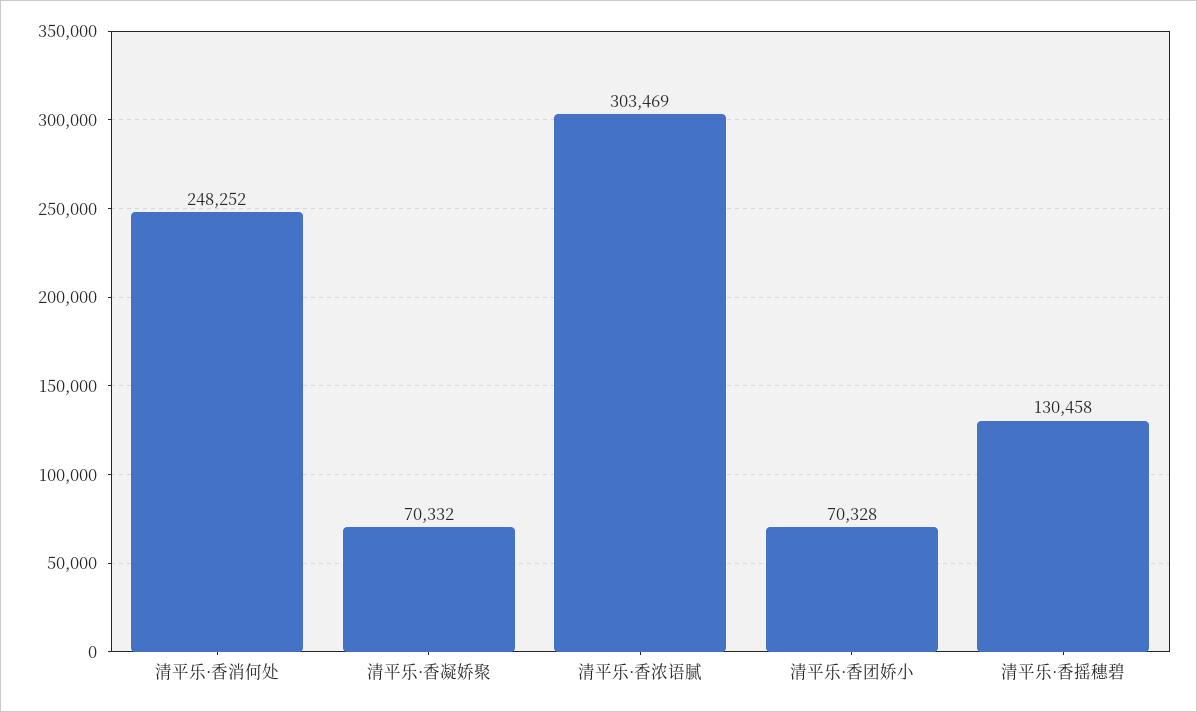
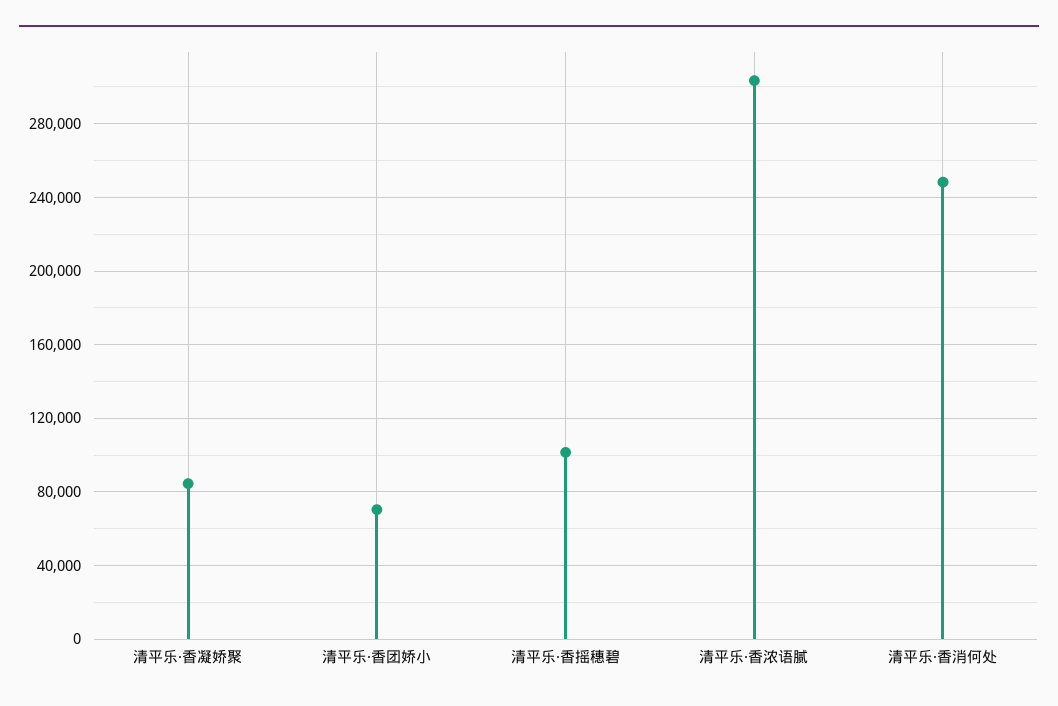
  {
    "清平乐·香消何处": 248252,
-   "清平乐·香凝娇聚": 70332,
+   "清平乐·香凝娇聚": 85000,
    "清平乐·香浓语腻": 303469,
    "清平乐·香团娇小": 70328,
-   "清平乐·香摇穗碧": 130458
+   "清平乐·香摇穗碧": 100000
  }

